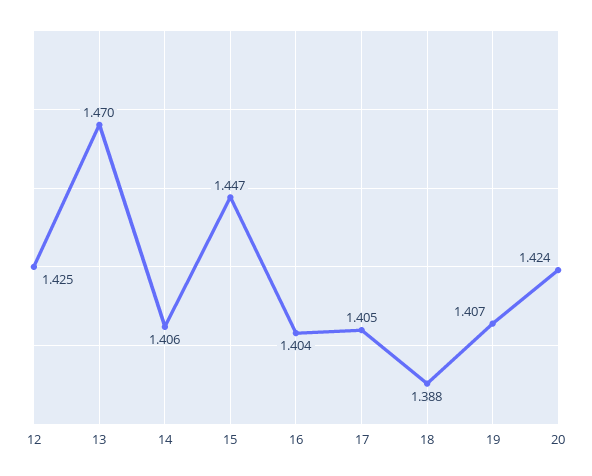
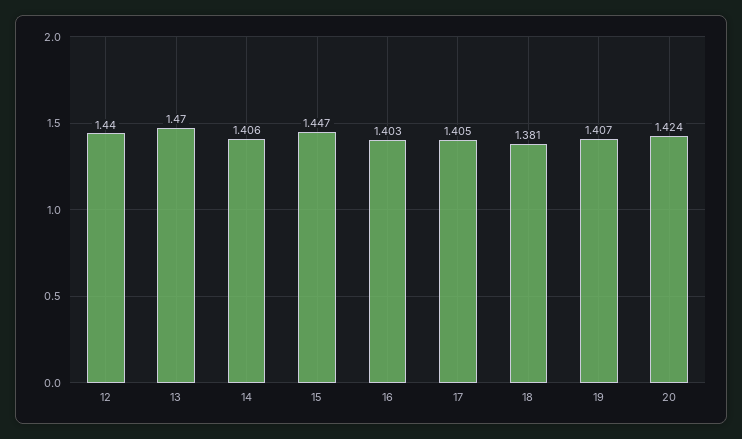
  {
-   "12": 1.425,
+   "12": 1.44,
    "13": 1.47,
    "14": 1.406,
    "15": 1.447,
-   "16": 1.404,
+   "16": 1.403,
    "17": 1.405,
-   "18": 1.388,
+   "18": 1.381,
    "19": 1.407,
    "20": 1.424
  }

